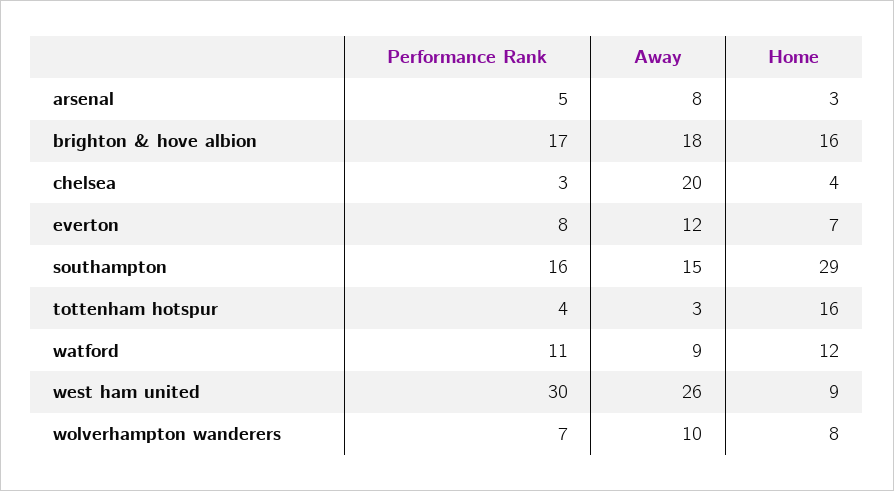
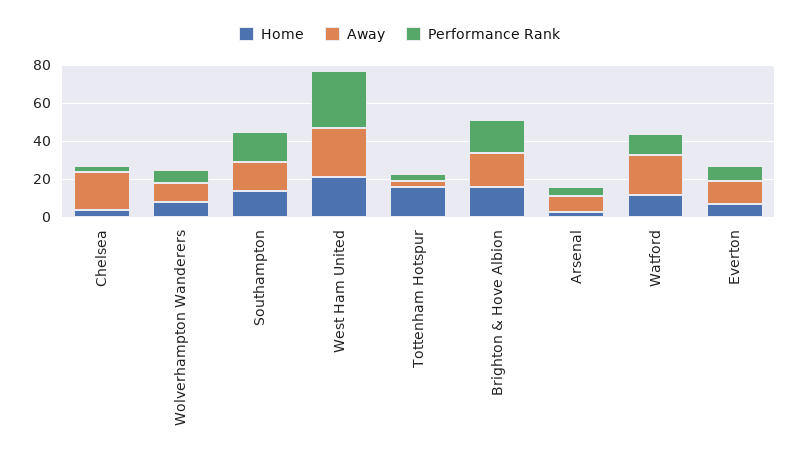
  {
    "Performance Rank": {
      "arsenal": 5,
      "brighton & hove albion": 17,
      "chelsea": 3,
      "everton": 8,
      "southampton": 16,
      "tottenham hotspur": 4,
      "watford": 11,
      "west ham united": 30,
      "wolverhampton wanderers": 7
    },
    "Away": {
      "arsenal": 8,
      "brighton & hove albion": 18,
      "chelsea": 20,
      "everton": 12,
      "southampton": 15,
      "tottenham hotspur": 3,
-     "watford": 9,
+     "watford": 20,
      "west ham united": 26,
      "wolverhampton wanderers": 10
    },
    "Home": {
      "arsenal": 3,
      "brighton & hove albion": 16,
      "chelsea": 4,
      "everton": 7,
-     "southampton": 29,
+     "southampton": 15,
      "tottenham hotspur": 16,
      "watford": 12,
-     "west ham united": 9,
+     "west ham united": 20,
      "wolverhampton wanderers": 8
    }
  }

